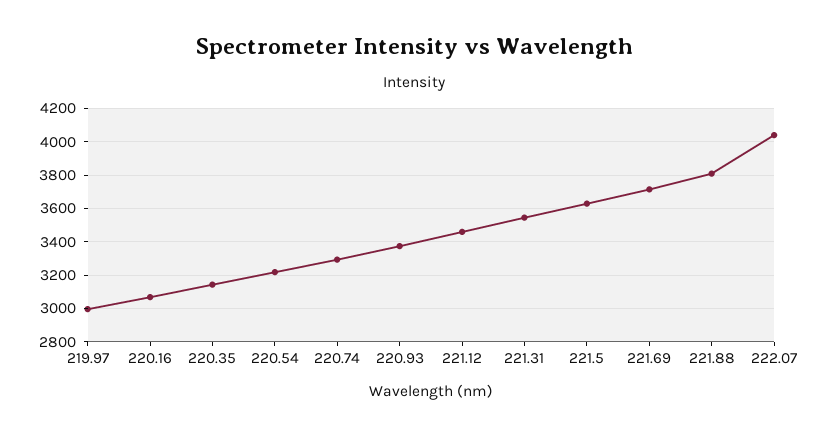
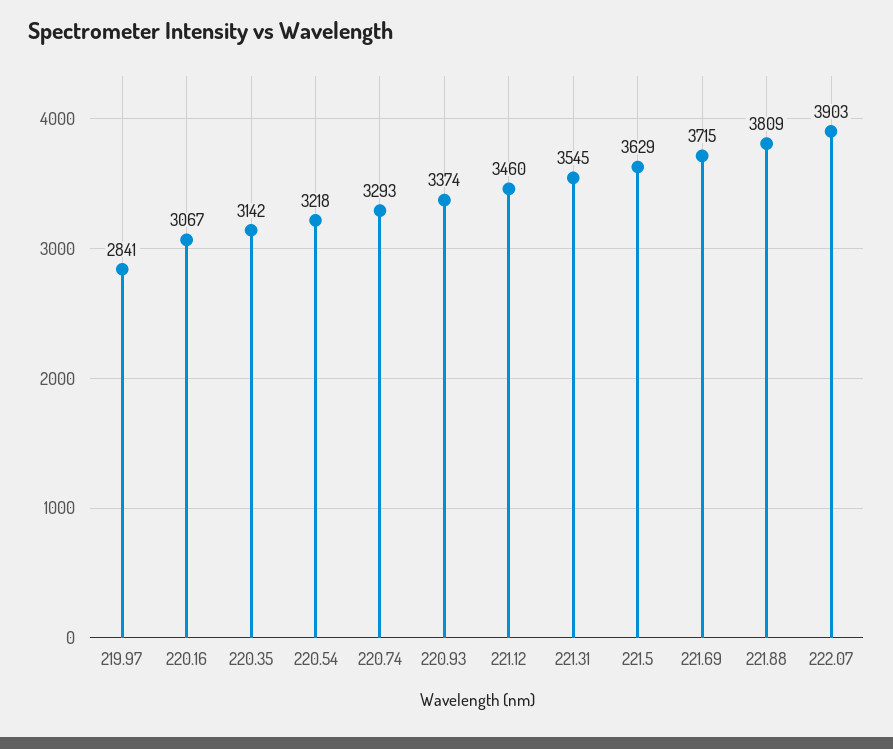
  {
-   "219.97": 3000,
+   "219.97": 2841,
    "220.16": 3067,
    "220.35": 3142,
    "220.54": 3218,
    "220.74": 3293,
    "220.93": 3374,
    "221.12": 3460,
    "221.31": 3545,
    "221.5": 3629,
    "221.69": 3715,
    "221.88": 3809,
-   "222.07": 4050
+   "222.07": 3903
  }

